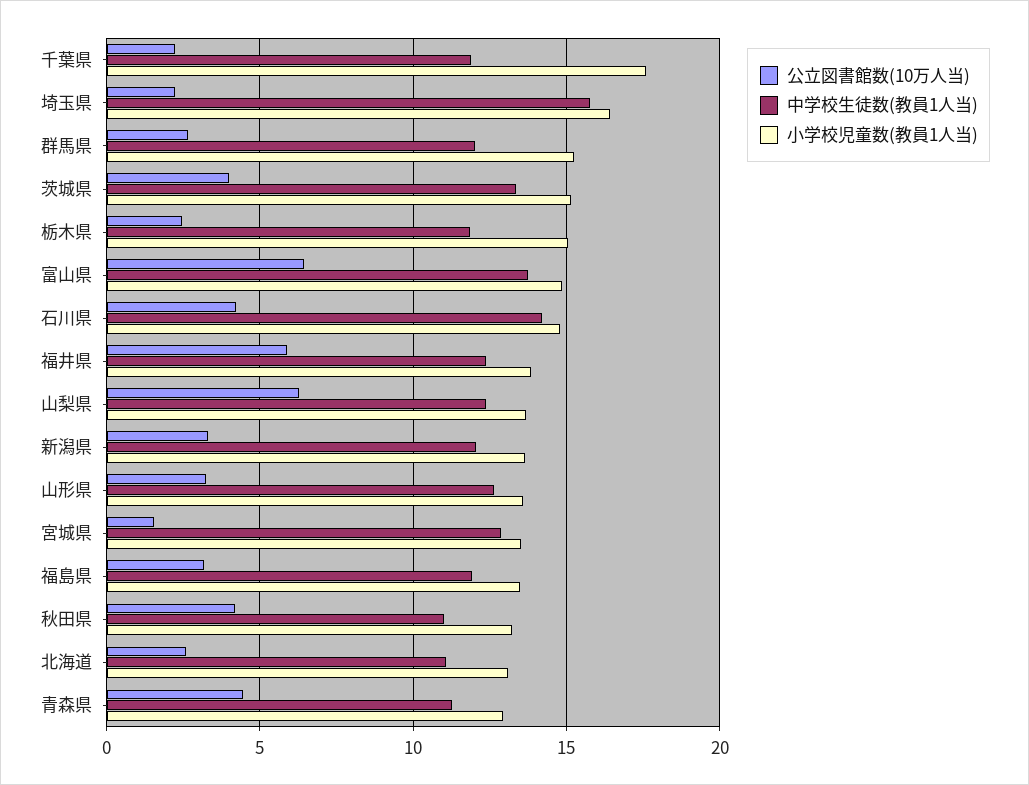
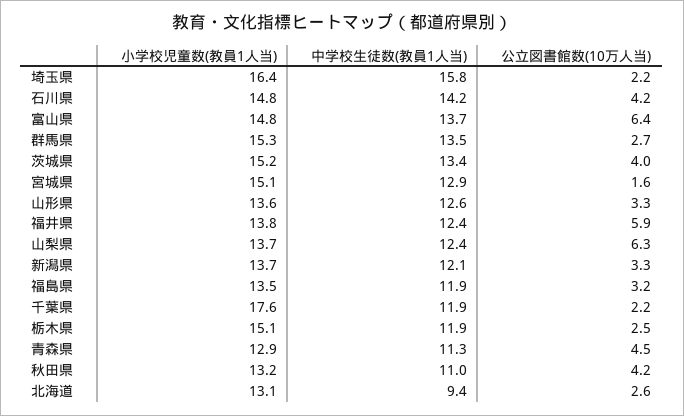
  {
    "公立図書館数(10万人当)": {
      "千葉県": 2.2,
      "埼玉県": 2.2,
      "群馬県": 2.7,
      "茨城県": 4,
      "栃木県": 2.5,
      "富山県": 6.4,
      "石川県": 4.2,
      "福井県": 5.9,
      "山梨県": 6.3,
      "新潟県": 3.3,
      "山形県": 3.3,
      "宮城県": 1.6,
      "福島県": 3.2,
      "秋田県": 4.2,
      "北海道": 2.6,
      "青森県": 4.5
    },
    "中学校生徒数(教員1人当)": {
      "千葉県": 11.9,
      "埼玉県": 15.8,
-     "群馬県": 12,
+     "群馬県": 13.5,
      "茨城県": 13.4,
      "栃木県": 11.9,
      "富山県": 13.7,
      "石川県": 14.2,
      "福井県": 12.4,
      "山梨県": 12.4,
      "新潟県": 12.1,
      "山形県": 12.6,
      "宮城県": 12.9,
      "福島県": 11.9,
      "秋田県": 11,
-     "北海道": 11,
+     "北海道": 9.4,
      "青森県": 11.3
    },
    "小学校児童数(教員1人当)": {
      "千葉県": 17.6,
      "埼玉県": 16.4,
      "群馬県": 15.3,
      "茨城県": 15.2,
      "栃木県": 15.1,
      "富山県": 14.8,
      "石川県": 14.8,
      "福井県": 13.8,
      "山梨県": 13.7,
      "新潟県": 13.7,
      "山形県": 13.6,
-     "宮城県": 13.5,
+     "宮城県": 15.1,
      "福島県": 13.5,
      "秋田県": 13.2,
      "北海道": 13.1,
      "青森県": 12.9
    }
  }

